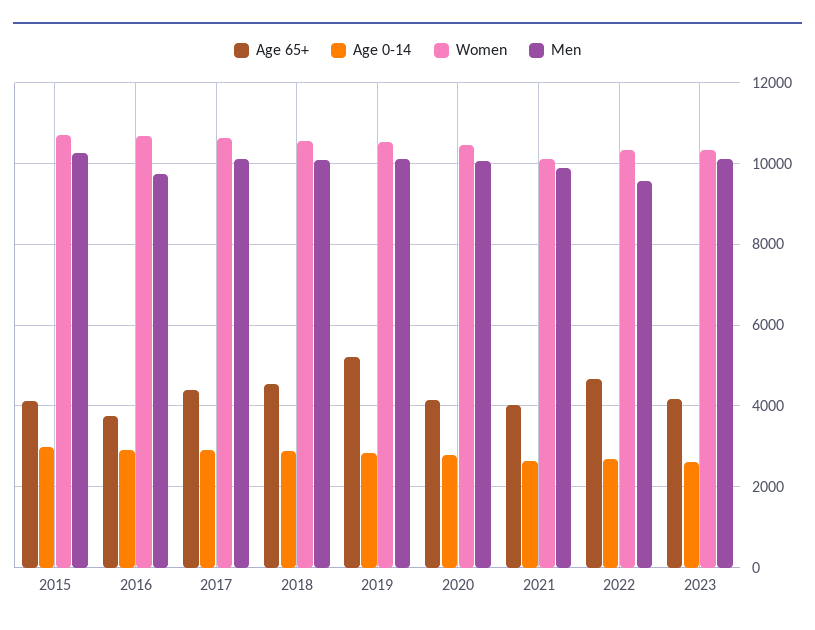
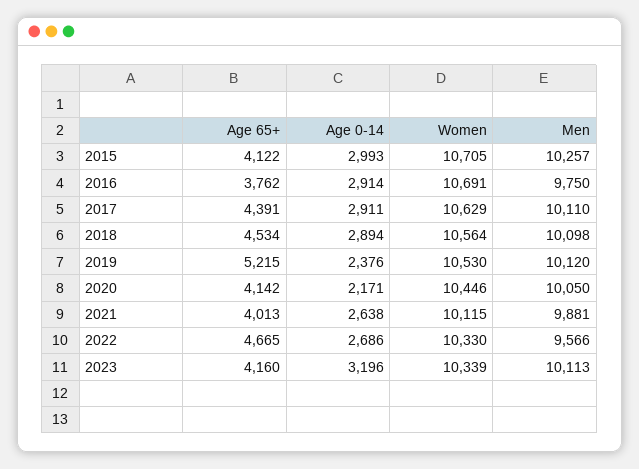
  {
    "Age 65+": {
      "2015": 4122,
      "2016": 3762,
      "2017": 4391,
      "2018": 4534,
      "2019": 5215,
      "2020": 4142,
      "2021": 4013,
      "2022": 4665,
      "2023": 4160
    },
    "Age 0-14": {
      "2015": 2993,
      "2016": 2914,
      "2017": 2911,
      "2018": 2894,
-     "2019": 2800,
+     "2019": 2376,
-     "2020": 2800,
+     "2020": 2171,
      "2021": 2638,
      "2022": 2686,
-     "2023": 2600
+     "2023": 3196
    },
    "Women": {
      "2015": 10705,
      "2016": 10691,
      "2017": 10629,
      "2018": 10564,
      "2019": 10530,
      "2020": 10446,
      "2021": 10115,
      "2022": 10330,
      "2023": 10339
    },
    "Men": {
      "2015": 10257,
      "2016": 9750,
      "2017": 10110,
      "2018": 10098,
      "2019": 10120,
      "2020": 10050,
      "2021": 9881,
      "2022": 9566,
      "2023": 10113
    }
  }

